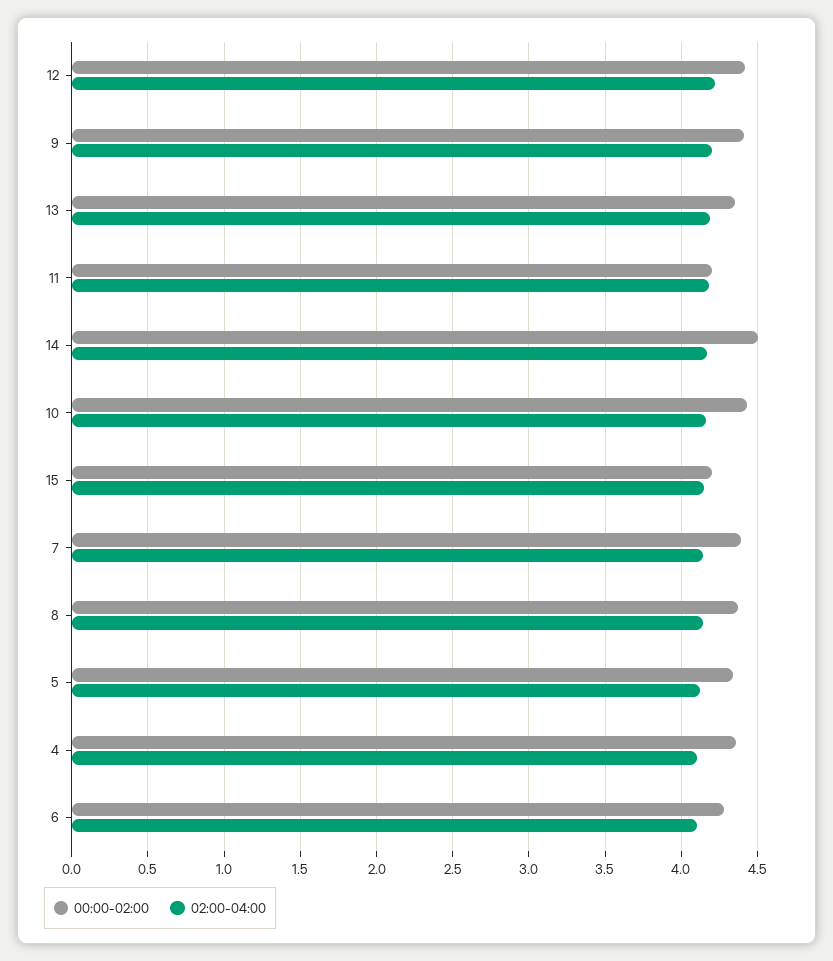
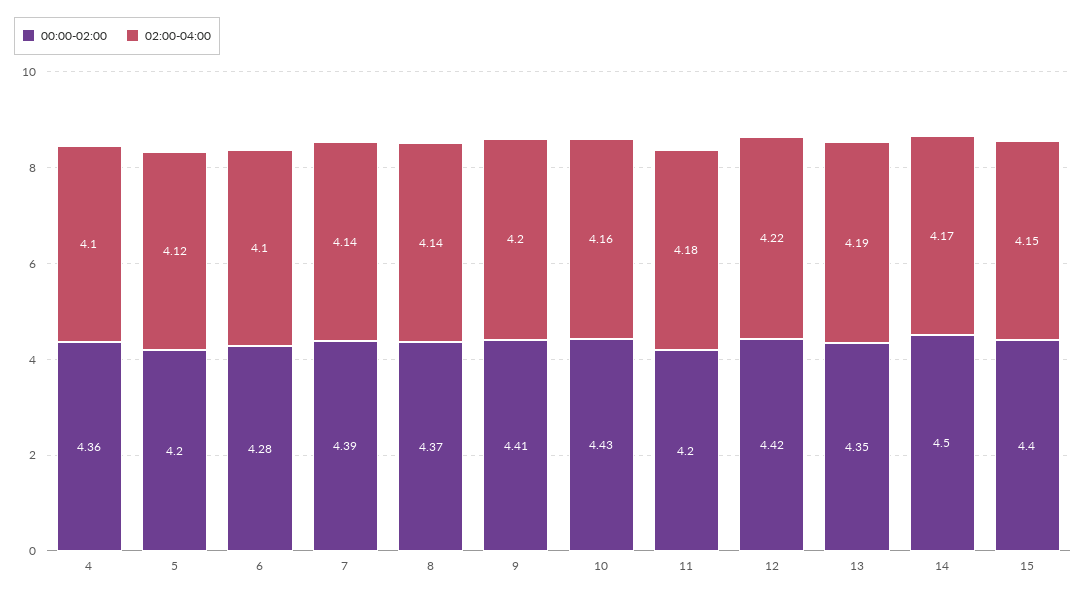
  {
    "00:00-02:00": {
      "12": 4.42,
      "9": 4.41,
      "13": 4.35,
      "11": 4.2,
      "14": 4.5,
      "10": 4.43,
-     "15": 4.2,
+     "15": 4.4,
      "7": 4.39,
      "8": 4.37,
-     "5": 4.35,
+     "5": 4.2,
      "4": 4.36,
      "6": 4.28
    },
    "02:00-04:00": {
      "12": 4.22,
      "9": 4.2,
      "13": 4.19,
      "11": 4.18,
      "14": 4.17,
      "10": 4.16,
      "15": 4.15,
      "7": 4.14,
      "8": 4.14,
      "5": 4.12,
      "4": 4.1,
      "6": 4.1
    }
  }

